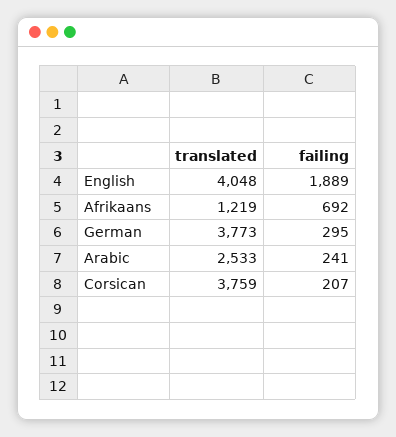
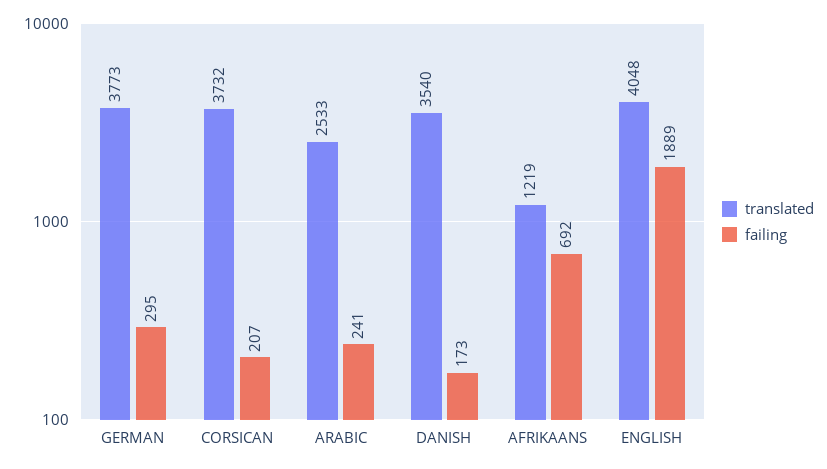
  {
    "translated": {
      "English": 4048,
      "Afrikaans": 1219,
      "German": 3773,
      "Arabic": 2533,
-     "Corsican": 3759
+     "Corsican": 3732,
+     "DANISH": 3540
    },
    "failing": {
      "English": 1889,
      "Afrikaans": 692,
      "German": 295,
      "Arabic": 241,
-     "Corsican": 207
+     "Corsican": 207,
+     "DANISH": 173
    }
  }

